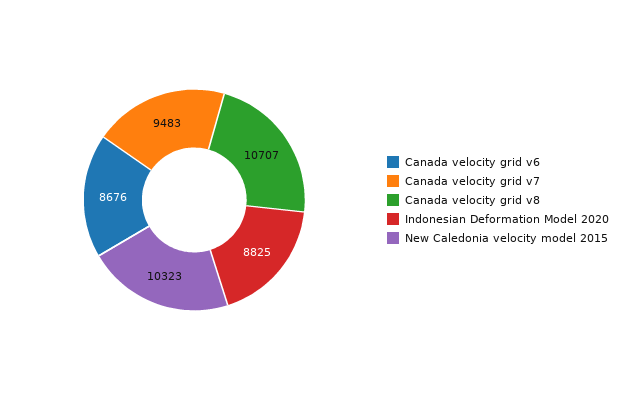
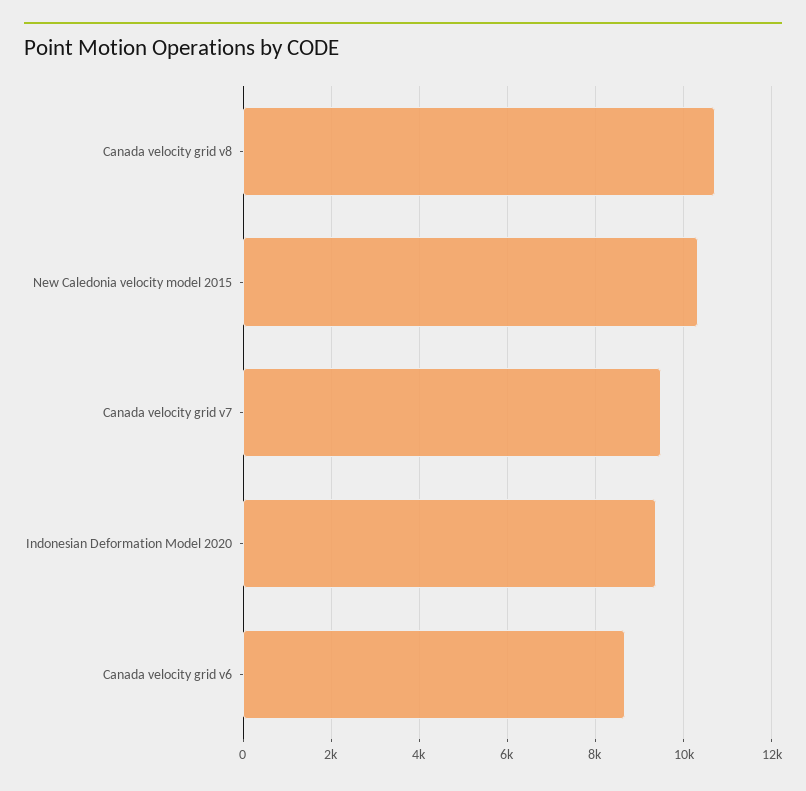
  {
    "Canada velocity grid v6": 8676,
    "Canada velocity grid v7": 9483,
    "Canada velocity grid v8": 10707,
-   "Indonesian Deformation Model 2020": 8825,
+   "Indonesian Deformation Model 2020": 9400,
    "New Caledonia velocity model 2015": 10323
  }

